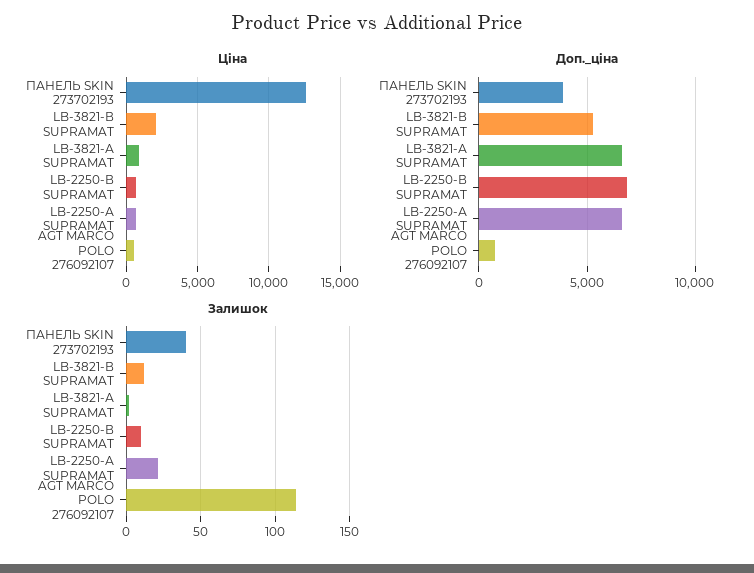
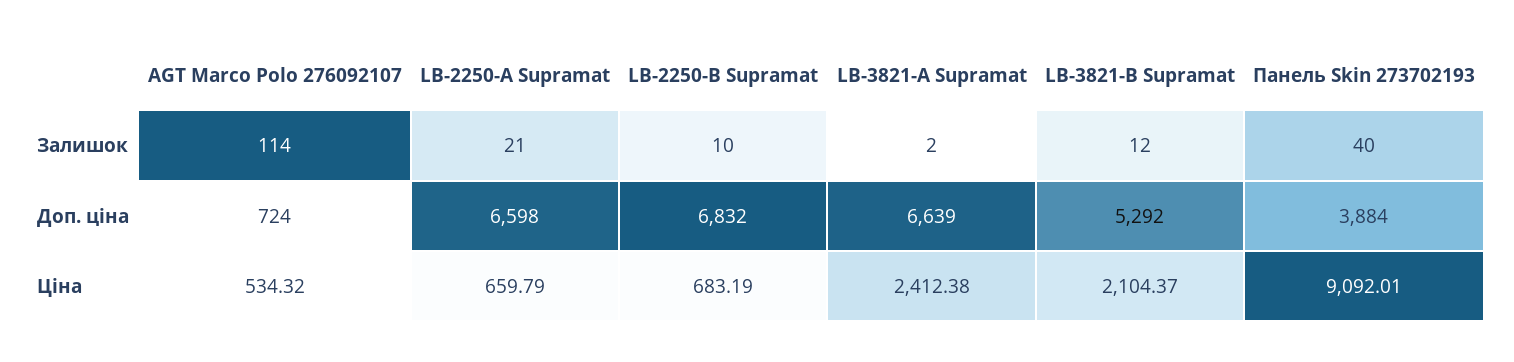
  {
    "Ціна": {
-     "ПАНЕЛЬ SKIN 273702193": 12500,
+     "ПАНЕЛЬ SKIN 273702193": 9092.01,
      "LB-3821-В SUPRAMAT": 2104.37,
-     "LB-3821-А SUPRAMAT": 1000,
+     "LB-3821-А SUPRAMAT": 2412.38,
      "LB-2250-В SUPRAMAT": 683.19,
      "LB-2250-А SUPRAMAT": 659.79,
      "AGT MARCO POLO 276092107": 534.32
    },
    "Доп._ціна": {
      "ПАНЕЛЬ SKIN 273702193": 3884,
      "LB-3821-В SUPRAMAT": 5292,
      "LB-3821-А SUPRAMAT": 6639,
      "LB-2250-В SUPRAMAT": 6832,
      "LB-2250-А SUPRAMAT": 6598,
      "AGT MARCO POLO 276092107": 724
    },
    "Залишок": {
      "ПАНЕЛЬ SKIN 273702193": 40,
      "LB-3821-В SUPRAMAT": 12,
      "LB-3821-А SUPRAMAT": 2,
      "LB-2250-В SUPRAMAT": 10,
      "LB-2250-А SUPRAMAT": 21,
      "AGT MARCO POLO 276092107": 114
    }
  }

